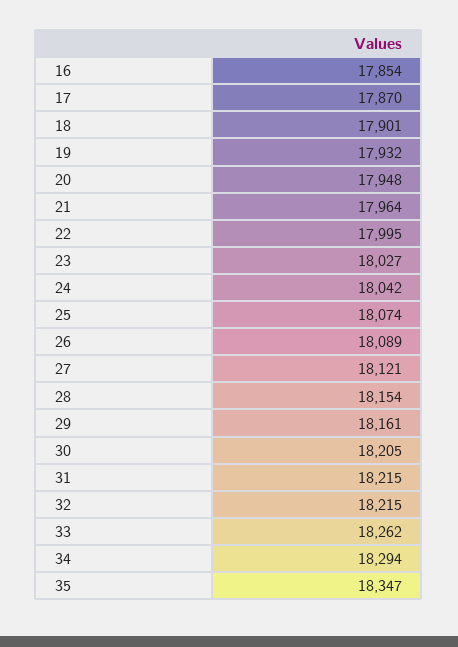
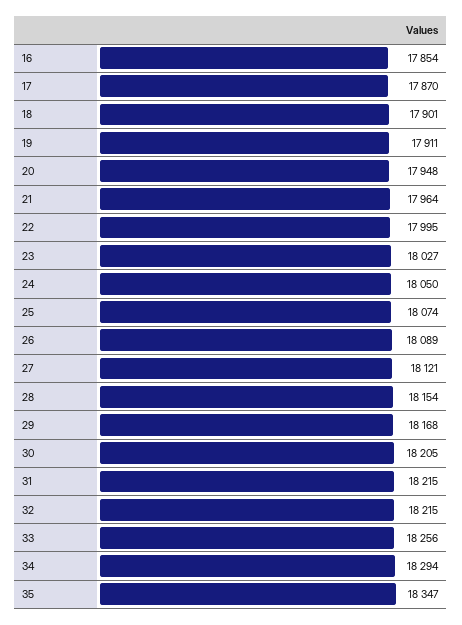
  {
    "16": 17854,
    "17": 17870,
    "18": 17901,
-   "19": 17932,
+   "19": 17911,
    "20": 17948,
    "21": 17964,
    "22": 17995,
    "23": 18027,
-   "24": 18042,
+   "24": 18050,
    "25": 18074,
    "26": 18089,
    "27": 18121,
    "28": 18154,
-   "29": 18161,
+   "29": 18168,
    "30": 18205,
    "31": 18215,
    "32": 18215,
-   "33": 18262,
+   "33": 18256,
    "34": 18294,
    "35": 18347
  }

